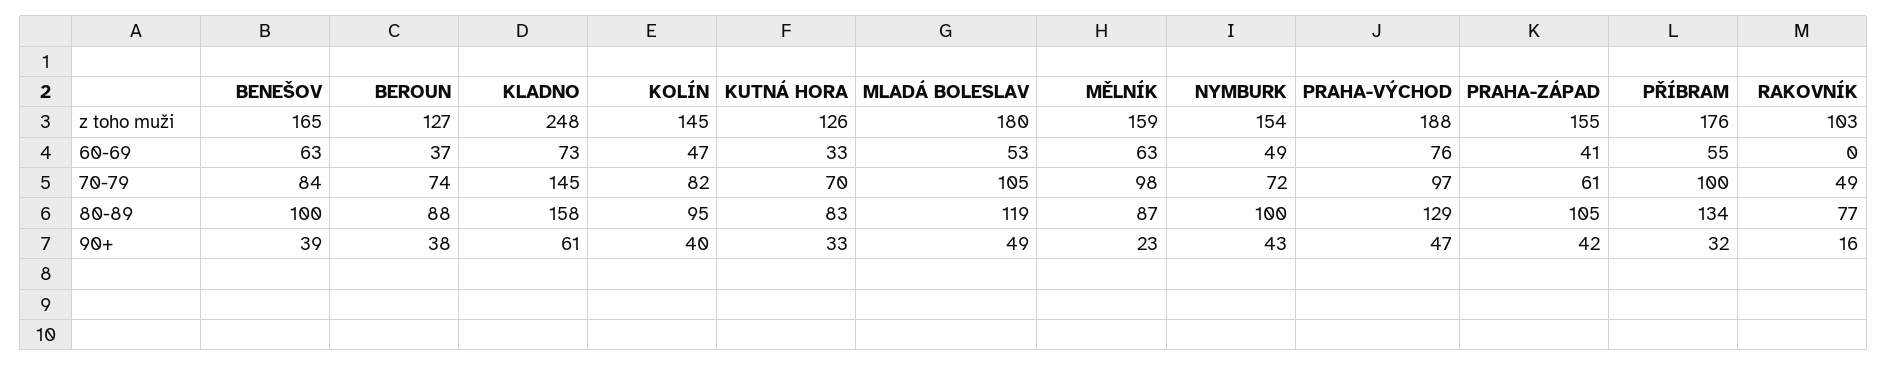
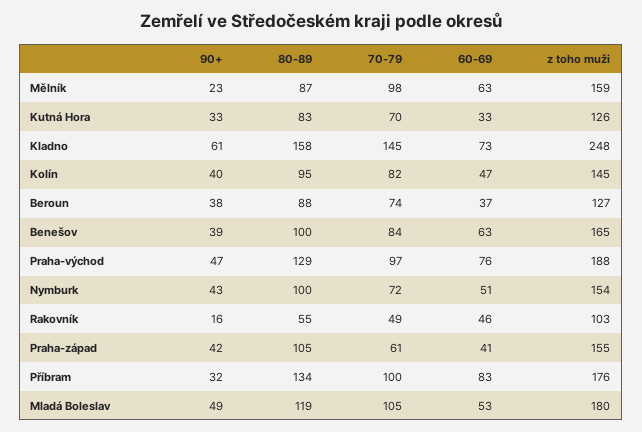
  {
    "BENEŠOV": {
      "z toho muži": 165,
      "60-69": 63,
      "70-79": 84,
      "80-89": 100,
      "90+": 39
    },
    "BEROUN": {
      "z toho muži": 127,
      "60-69": 37,
      "70-79": 74,
      "80-89": 88,
      "90+": 38
    },
    "KLADNO": {
      "z toho muži": 248,
      "60-69": 73,
      "70-79": 145,
      "80-89": 158,
      "90+": 61
    },
    "KOLÍN": {
      "z toho muži": 145,
      "60-69": 47,
      "70-79": 82,
      "80-89": 95,
      "90+": 40
    },
    "KUTNÁ HORA": {
      "z toho muži": 126,
      "60-69": 33,
      "70-79": 70,
      "80-89": 83,
      "90+": 33
    },
    "MLADÁ BOLESLAV": {
      "z toho muži": 180,
      "60-69": 53,
      "70-79": 105,
      "80-89": 119,
      "90+": 49
    },
    "MĚLNÍK": {
      "z toho muži": 159,
      "60-69": 63,
      "70-79": 98,
      "80-89": 87,
      "90+": 23
    },
    "NYMBURK": {
      "z toho muži": 154,
-     "60-69": 49,
+     "60-69": 51,
      "70-79": 72,
      "80-89": 100,
      "90+": 43
    },
    "PRAHA-VÝCHOD": {
      "z toho muži": 188,
      "60-69": 76,
      "70-79": 97,
      "80-89": 129,
      "90+": 47
    },
    "PRAHA-ZÁPAD": {
      "z toho muži": 155,
      "60-69": 41,
      "70-79": 61,
      "80-89": 105,
      "90+": 42
    },
    "PŘÍBRAM": {
      "z toho muži": 176,
-     "60-69": 55,
+     "60-69": 83,
      "70-79": 100,
      "80-89": 134,
      "90+": 32
    },
    "RAKOVNÍK": {
      "z toho muži": 103,
-     "60-69": 0,
+     "60-69": 46,
      "70-79": 49,
-     "80-89": 77,
+     "80-89": 55,
      "90+": 16
    }
  }

